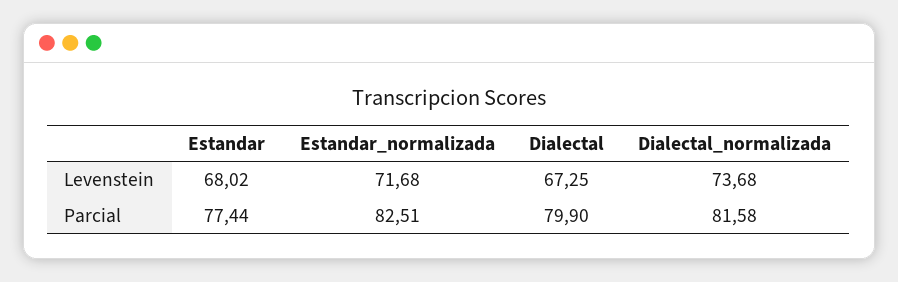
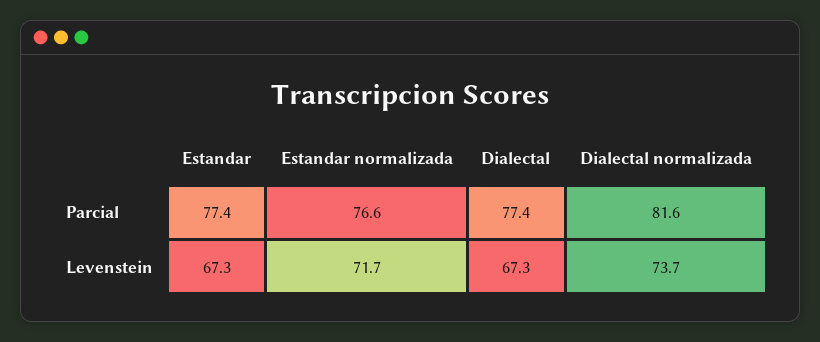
  {
    "Estandar": {
-     "Levenstein": 68.02,
+     "Levenstein": 67.3,
      "Parcial": 77.44
    },
    "Estandar_normalizada": {
      "Levenstein": 71.68,
-     "Parcial": 82.51
+     "Parcial": 76.6
    },
    "Dialectal": {
      "Levenstein": 67.25,
-     "Parcial": 79.9
+     "Parcial": 77.4
    },
    "Dialectal_normalizada": {
      "Levenstein": 73.68,
      "Parcial": 81.58
    }
  }

